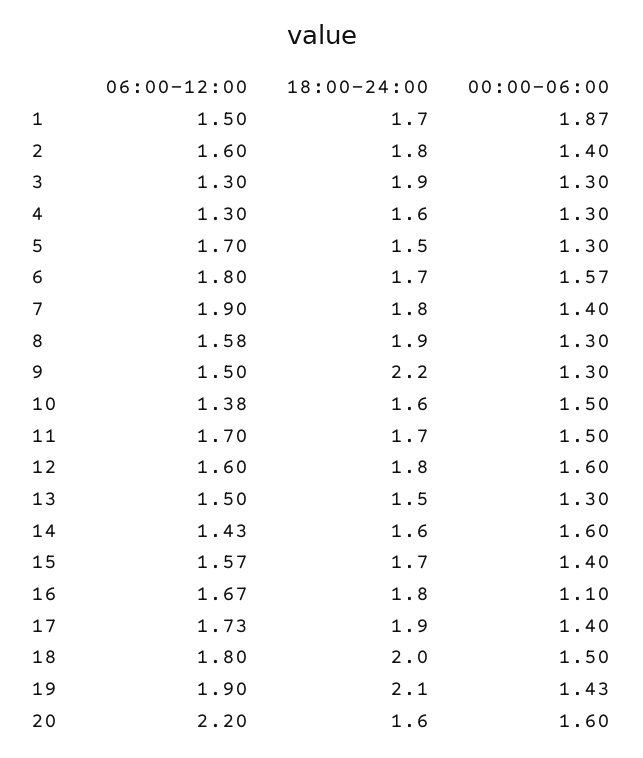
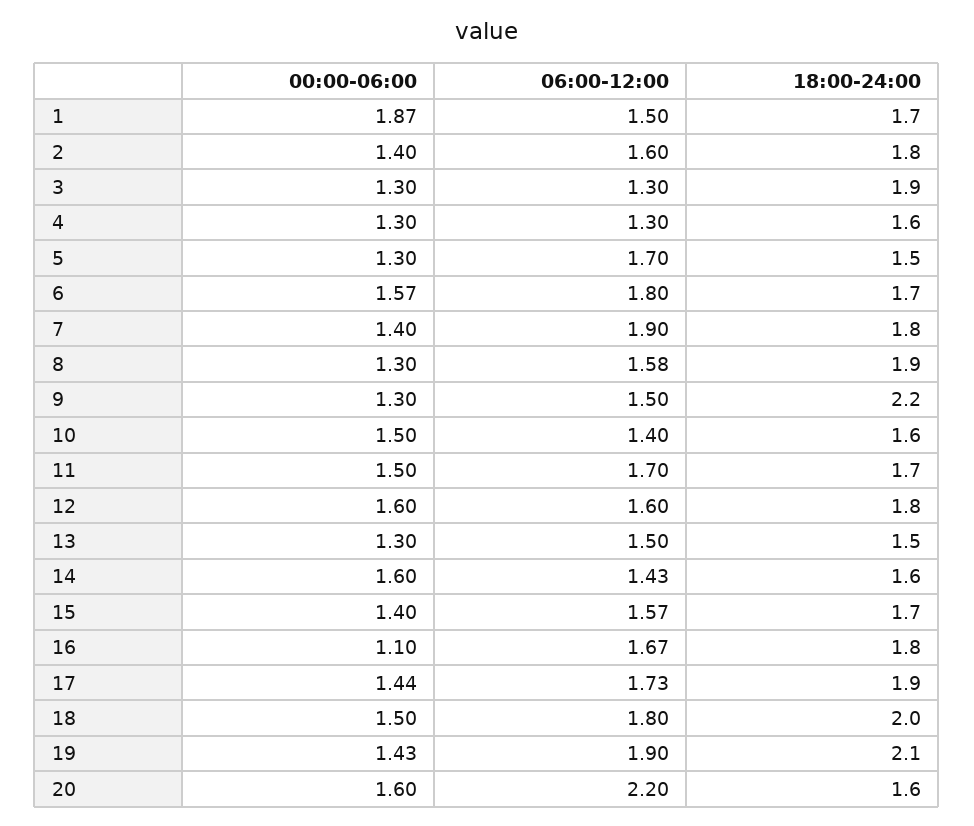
  {
    "06:00-12:00": {
      "1": 1.5,
      "2": 1.6,
      "3": 1.3,
      "4": 1.3,
      "5": 1.7,
      "6": 1.8,
      "7": 1.9,
      "8": 1.58,
      "9": 1.5,
-     "10": 1.38,
+     "10": 1.4,
      "11": 1.7,
      "12": 1.6,
      "13": 1.5,
      "14": 1.43,
      "15": 1.57,
      "16": 1.67,
      "17": 1.73,
      "18": 1.8,
      "19": 1.9,
      "20": 2.2
    },
    "18:00-24:00": {
      "1": 1.7,
      "2": 1.8,
      "3": 1.9,
      "4": 1.6,
      "5": 1.5,
      "6": 1.7,
      "7": 1.8,
      "8": 1.9,
      "9": 2.2,
      "10": 1.6,
      "11": 1.7,
      "12": 1.8,
      "13": 1.5,
      "14": 1.6,
      "15": 1.7,
      "16": 1.8,
      "17": 1.9,
      "18": 2,
      "19": 2.1,
      "20": 1.6
    },
    "00:00-06:00": {
      "1": 1.87,
      "2": 1.4,
      "3": 1.3,
      "4": 1.3,
      "5": 1.3,
      "6": 1.57,
      "7": 1.4,
      "8": 1.3,
      "9": 1.3,
      "10": 1.5,
      "11": 1.5,
      "12": 1.6,
      "13": 1.3,
      "14": 1.6,
      "15": 1.4,
      "16": 1.1,
-     "17": 1.4,
+     "17": 1.44,
      "18": 1.5,
      "19": 1.43,
      "20": 1.6
    }
  }

